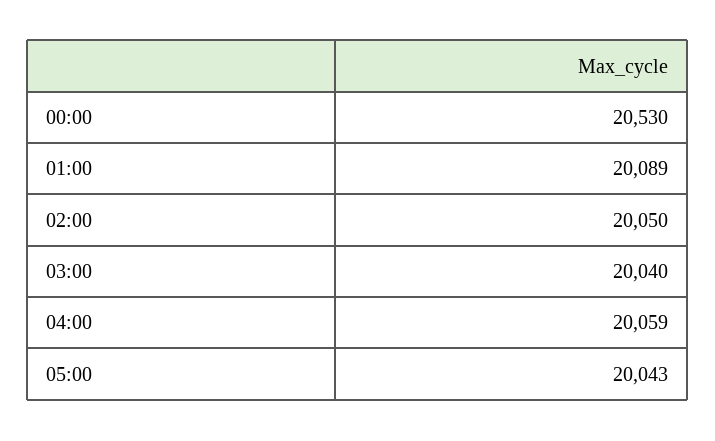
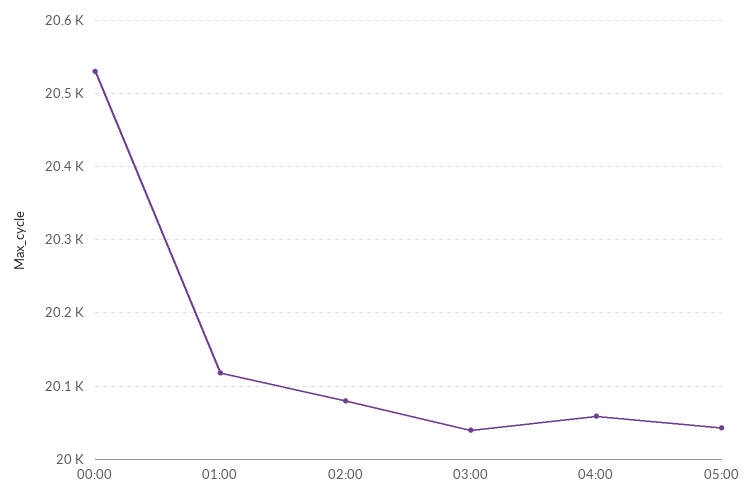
  {
    "00:00": 20530,
-   "01:00": 20089,
+   "01:00": 20120,
-   "02:00": 20050,
+   "02:00": 20080,
    "03:00": 20040,
    "04:00": 20059,
    "05:00": 20043
  }

